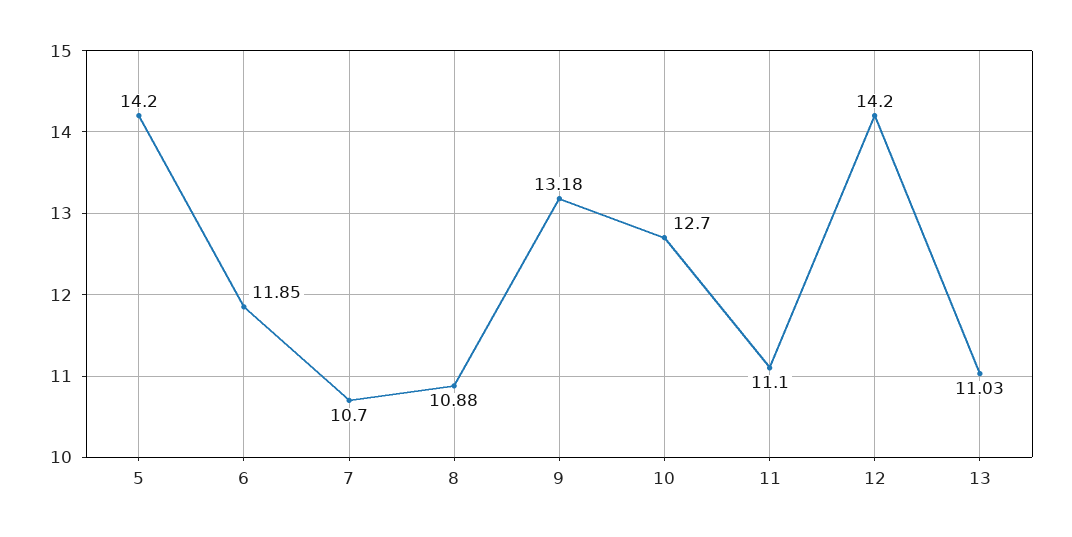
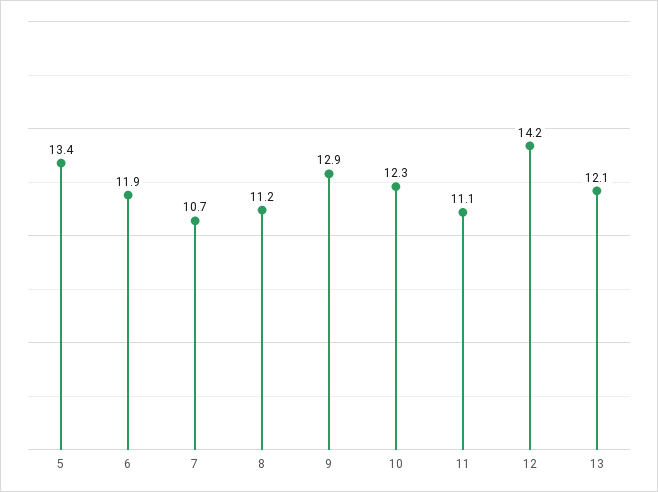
  {
-   "5": 14.2,
+   "5": 13.4,
    "6": 11.85,
    "7": 10.7,
-   "8": 10.88,
+   "8": 11.2,
-   "9": 13.18,
+   "9": 12.9,
-   "10": 12.7,
+   "10": 12.3,
    "11": 11.1,
    "12": 14.2,
-   "13": 11.03
+   "13": 12.1
  }

